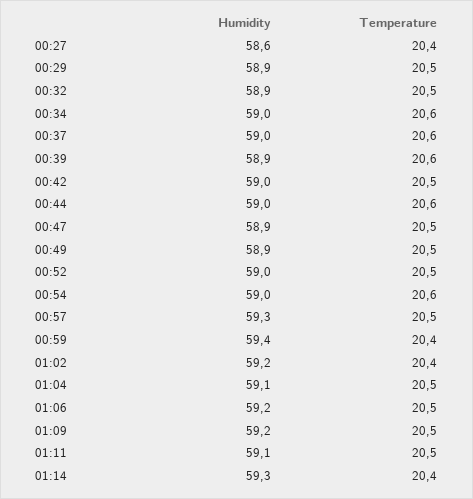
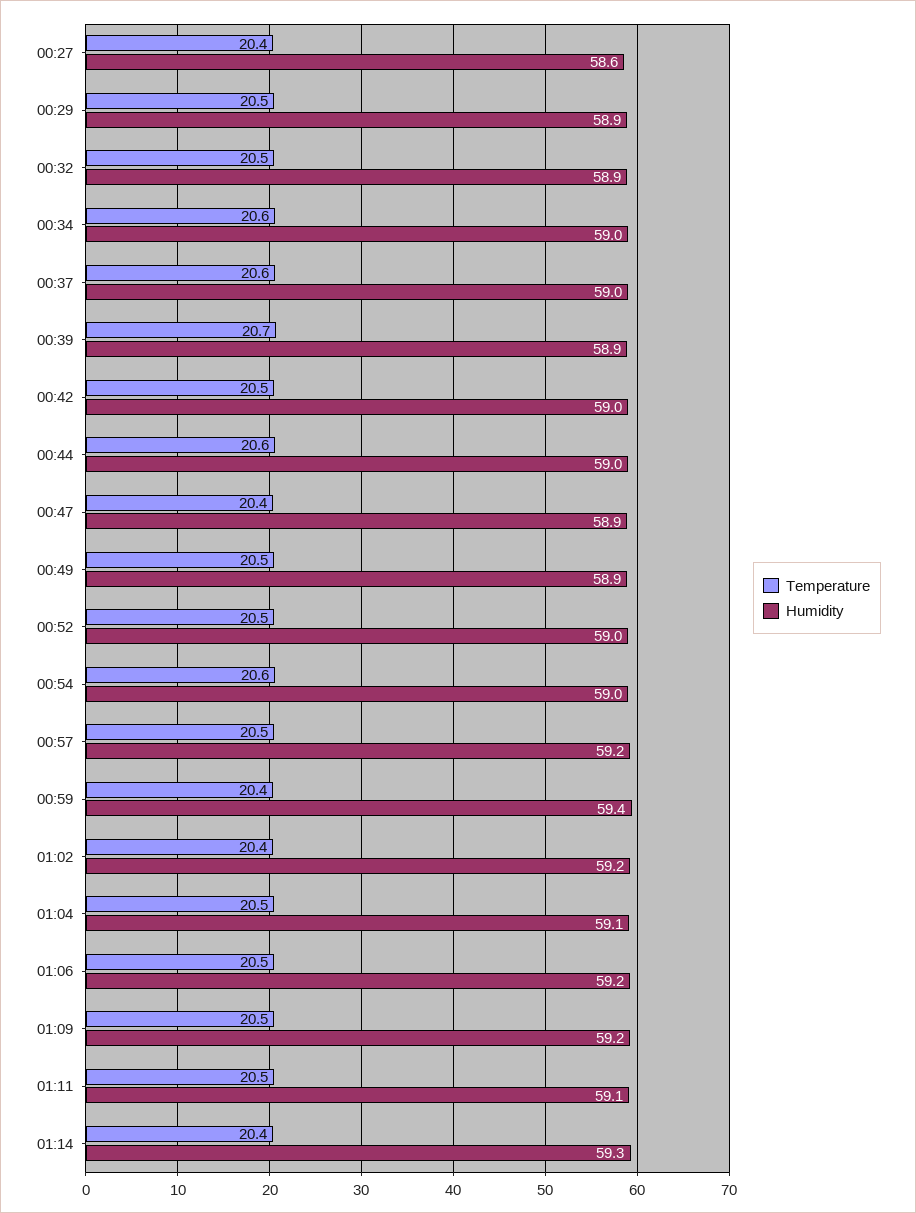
  {
    "Humidity": {
      "00:27": 58.6,
      "00:29": 58.9,
      "00:32": 58.9,
      "00:34": 59,
      "00:37": 59,
      "00:39": 58.9,
      "00:42": 59,
      "00:44": 59,
      "00:47": 58.9,
      "00:49": 58.9,
      "00:52": 59,
      "00:54": 59,
-     "00:57": 59.3,
+     "00:57": 59.2,
      "00:59": 59.4,
      "01:02": 59.2,
      "01:04": 59.1,
      "01:06": 59.2,
      "01:09": 59.2,
      "01:11": 59.1,
      "01:14": 59.3
    },
    "Temperature": {
      "00:27": 20.4,
      "00:29": 20.5,
      "00:32": 20.5,
      "00:34": 20.6,
      "00:37": 20.6,
-     "00:39": 20.6,
+     "00:39": 20.7,
      "00:42": 20.5,
      "00:44": 20.6,
-     "00:47": 20.5,
+     "00:47": 20.4,
      "00:49": 20.5,
      "00:52": 20.5,
      "00:54": 20.6,
      "00:57": 20.5,
      "00:59": 20.4,
      "01:02": 20.4,
      "01:04": 20.5,
      "01:06": 20.5,
      "01:09": 20.5,
      "01:11": 20.5,
      "01:14": 20.4
    }
  }

